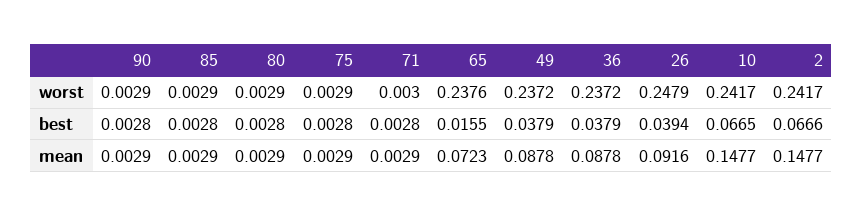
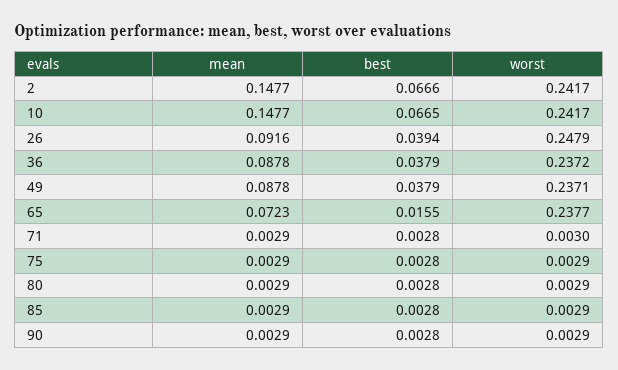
  {
    "90": {
      "worst": 0.0029,
      "best": 0.0028,
      "mean": 0.0029
    },
    "85": {
      "worst": 0.0029,
      "best": 0.0028,
      "mean": 0.0029
    },
    "80": {
      "worst": 0.0029,
      "best": 0.0028,
      "mean": 0.0029
    },
    "75": {
      "worst": 0.0029,
      "best": 0.0028,
      "mean": 0.0029
    },
    "71": {
      "worst": 0.003,
      "best": 0.0028,
      "mean": 0.0029
    },
    "65": {
-     "worst": 0.2376,
+     "worst": 0.2377,
      "best": 0.0155,
      "mean": 0.0723
    },
    "49": {
-     "worst": 0.2372,
+     "worst": 0.2371,
      "best": 0.0379,
      "mean": 0.0878
    },
    "36": {
      "worst": 0.2372,
      "best": 0.0379,
      "mean": 0.0878
    },
    "26": {
      "worst": 0.2479,
      "best": 0.0394,
      "mean": 0.0916
    },
    "10": {
      "worst": 0.2417,
      "best": 0.0665,
      "mean": 0.1477
    },
    "2": {
      "worst": 0.2417,
      "best": 0.0666,
      "mean": 0.1477
    }
  }

